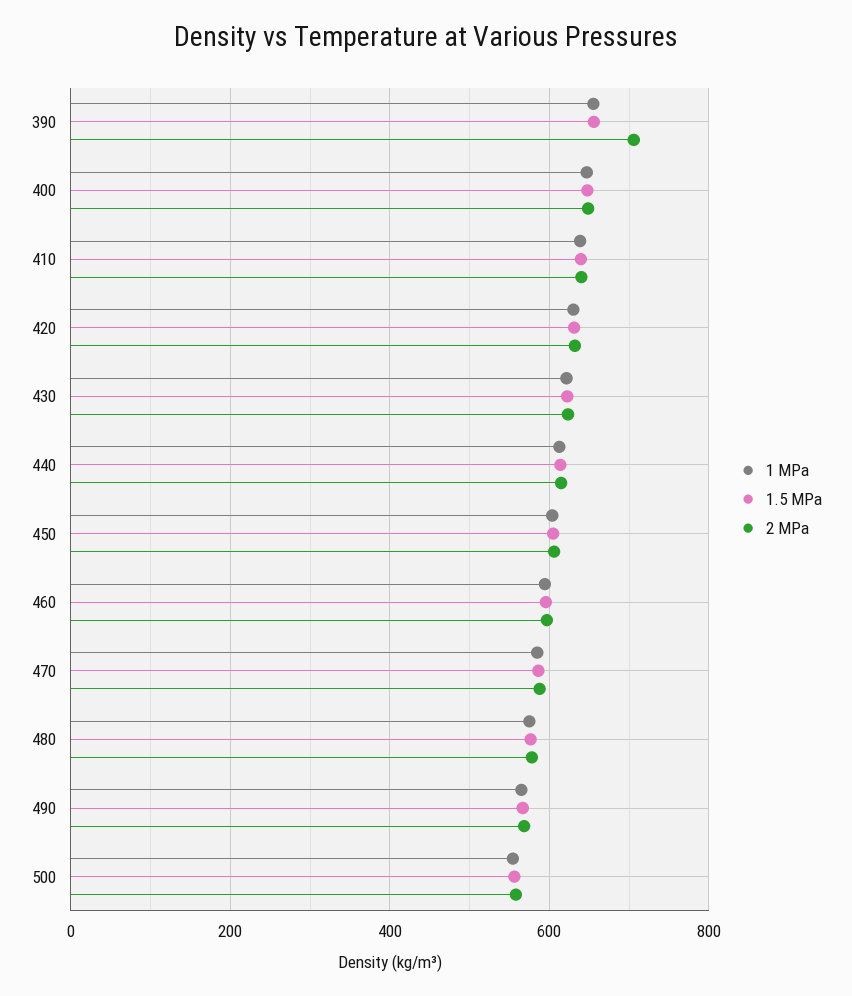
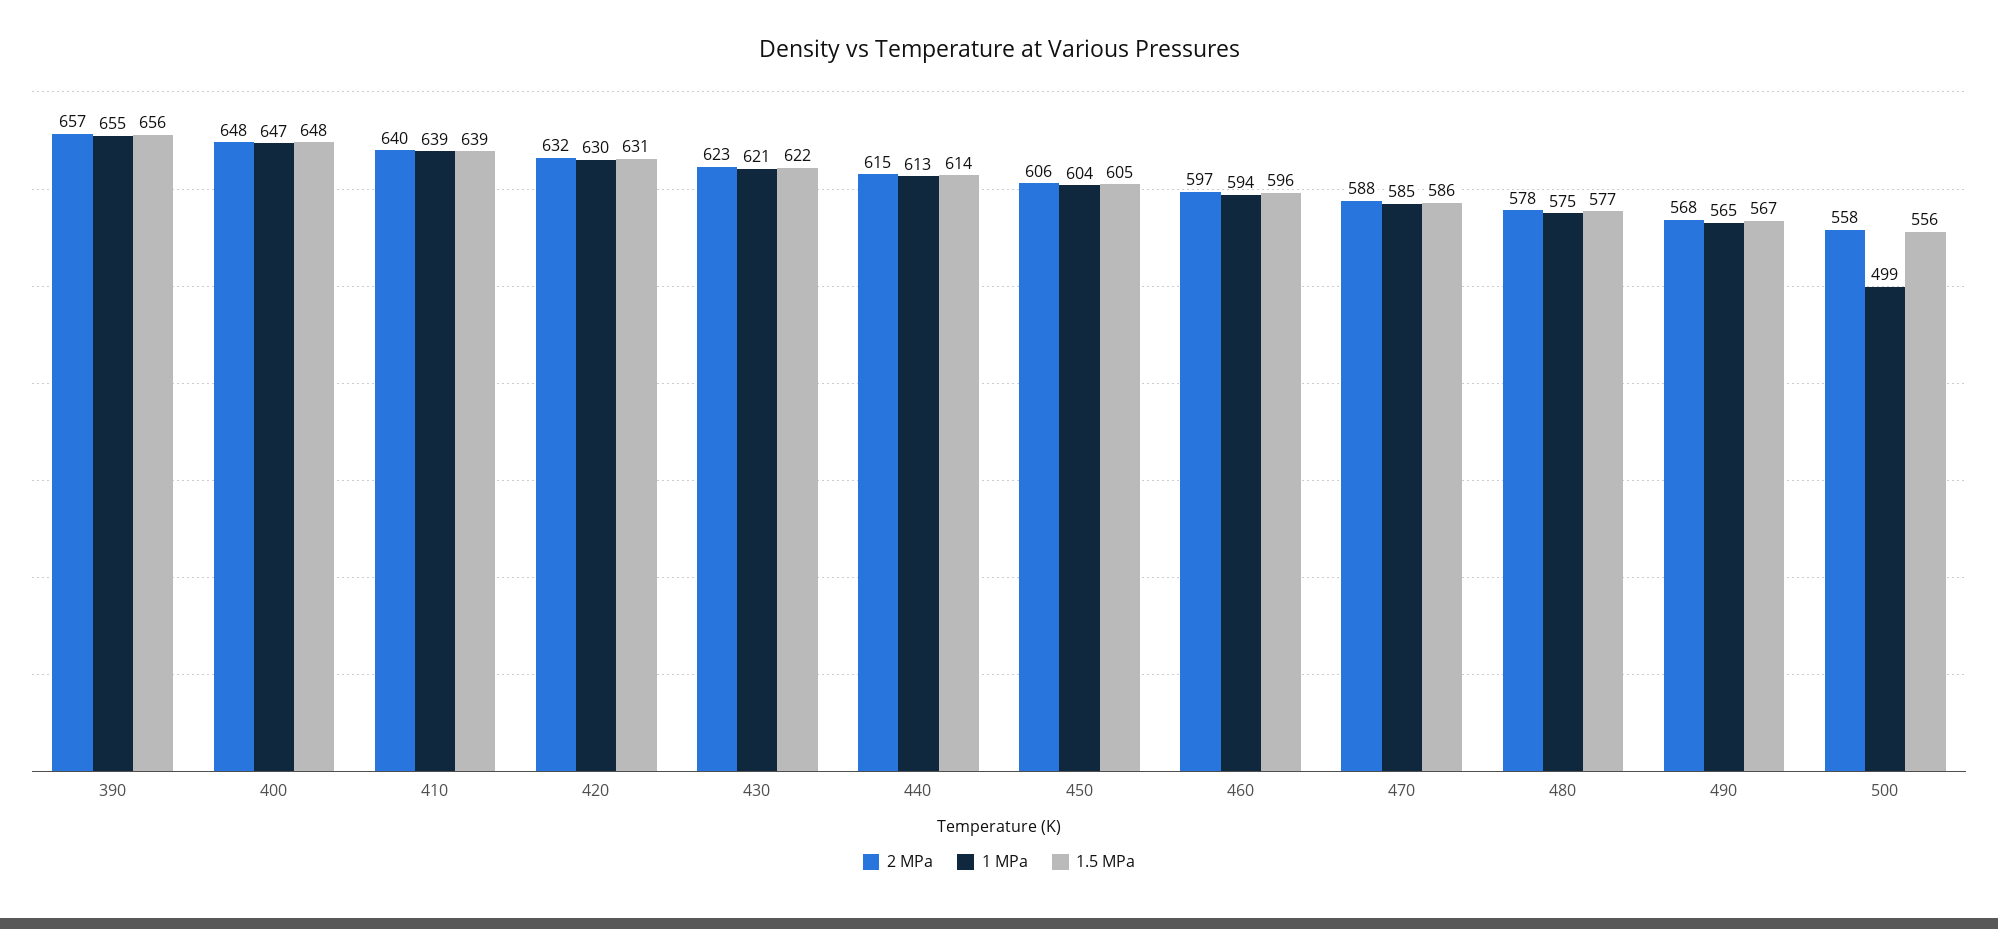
  {
    "1 MPa": {
      "390": 655,
      "400": 647,
      "410": 639,
      "420": 630,
      "430": 621,
      "440": 613,
      "450": 604,
      "460": 594,
      "470": 585,
      "480": 575,
      "490": 565,
-     "500": 560
+     "500": 499
    },
    "1.5 MPa": {
      "390": 656,
      "400": 648,
      "410": 639,
      "420": 631,
      "430": 622,
      "440": 614,
      "450": 605,
      "460": 596,
      "470": 586,
      "480": 577,
      "490": 567,
      "500": 556
    },
    "2 MPa": {
-     "390": 700,
+     "390": 657,
      "400": 648,
      "410": 640,
      "420": 632,
      "430": 623,
      "440": 615,
      "450": 606,
      "460": 597,
      "470": 588,
      "480": 578,
      "490": 568,
      "500": 558
    }
  }

